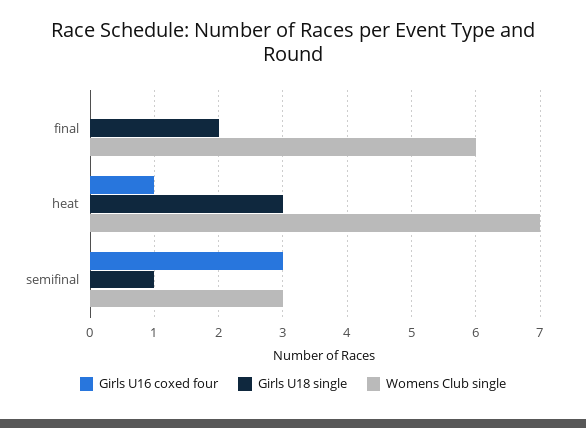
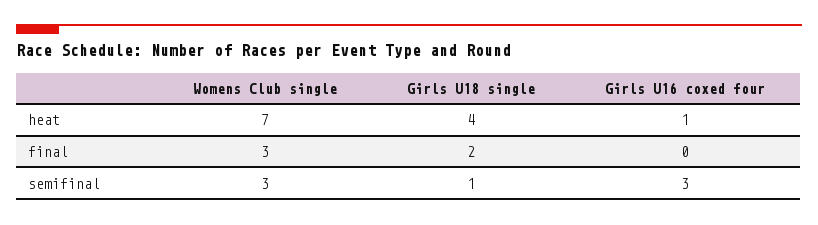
  {
    "Girls U16 coxed four": {
      "final": 0,
      "heat": 1,
      "semifinal": 3
    },
    "Girls U18 single": {
      "final": 2,
-     "heat": 3,
+     "heat": 4,
      "semifinal": 1
    },
    "Womens Club single": {
-     "final": 6,
+     "final": 3,
      "heat": 7,
      "semifinal": 3
    }
  }

